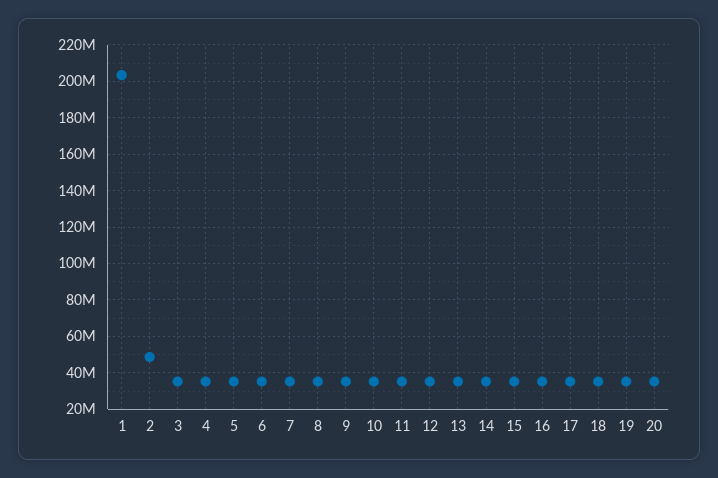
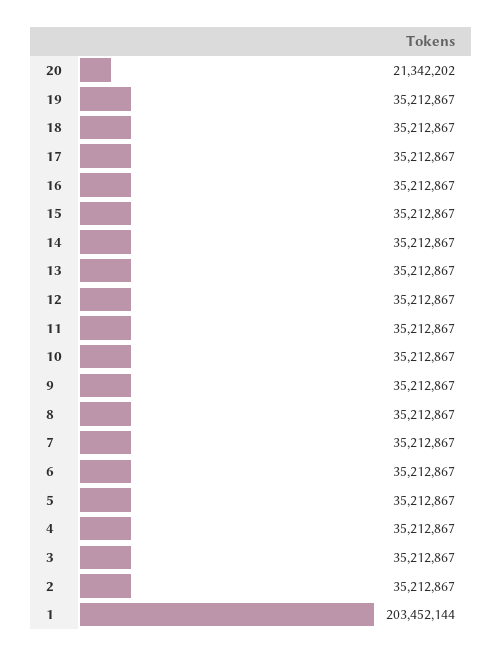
  {
    "1": 203452144,
-   "2": 50000000,
+   "2": 35212867,
    "3": 35212867,
    "4": 35212867,
    "5": 35212867,
    "6": 35212867,
    "7": 35212867,
    "8": 35212867,
    "9": 35212867,
    "10": 35212867,
    "11": 35212867,
    "12": 35212867,
    "13": 35212867,
    "14": 35212867,
    "15": 35212867,
    "16": 35212867,
    "17": 35212867,
    "18": 35212867,
    "19": 35212867,
-   "20": 35000000
+   "20": 21342202
  }

